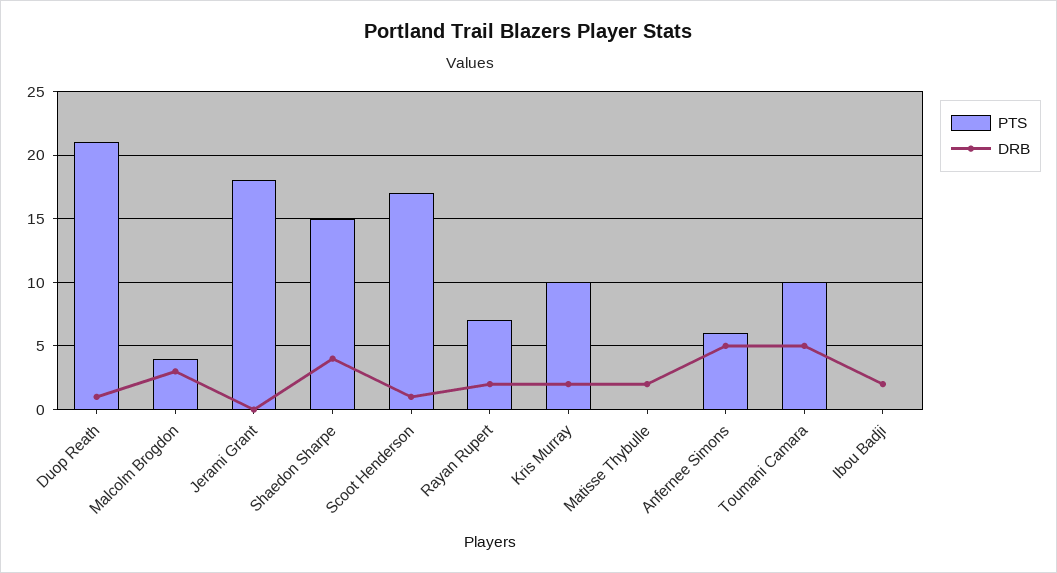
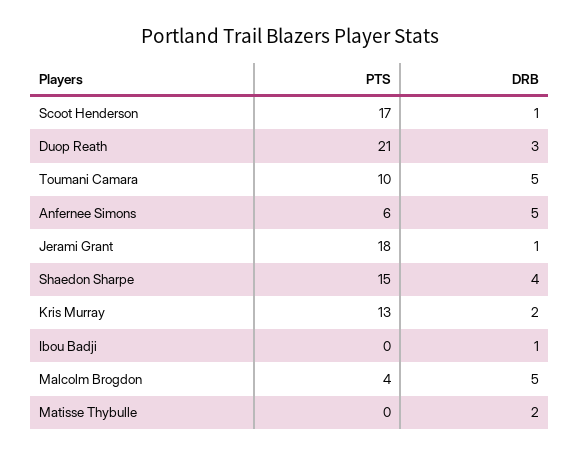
  {
    "PTS": {
      "Duop Reath": 21,
      "Malcolm Brogdon": 4,
      "Jerami Grant": 18,
      "Shaedon Sharpe": 15,
      "Scoot Henderson": 17,
-     "Rayan Rupert": 7,
-     "Kris Murray": 10,
+     "Kris Murray": 13,
      "Matisse Thybulle": 0,
      "Anfernee Simons": 6,
      "Toumani Camara": 10,
      "Ibou Badji": 0
    },
    "DRB": {
-     "Duop Reath": 1,
+     "Duop Reath": 3,
-     "Malcolm Brogdon": 3,
+     "Malcolm Brogdon": 5,
-     "Jerami Grant": 0,
+     "Jerami Grant": 1,
      "Shaedon Sharpe": 4,
      "Scoot Henderson": 1,
-     "Rayan Rupert": 2,
      "Kris Murray": 2,
      "Matisse Thybulle": 2,
      "Anfernee Simons": 5,
      "Toumani Camara": 5,
-     "Ibou Badji": 2
+     "Ibou Badji": 1
    }
  }

